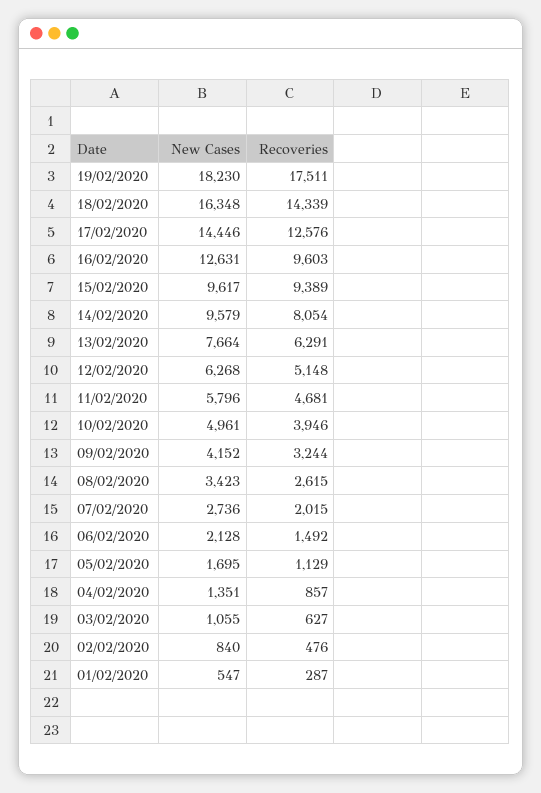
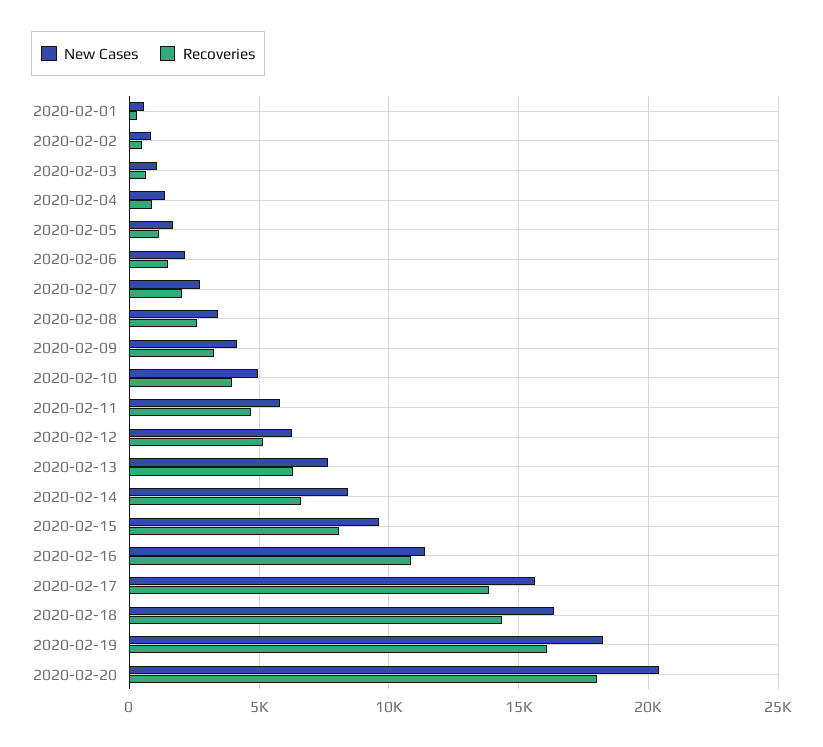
  {
    "New Cases": {
      "19/02/2020": 18230,
      "18/02/2020": 16348,
-     "17/02/2020": 14446,
+     "17/02/2020": 15500,
-     "16/02/2020": 12631,
+     "16/02/2020": 11500,
      "15/02/2020": 9617,
-     "14/02/2020": 9579,
+     "14/02/2020": 8500,
      "13/02/2020": 7664,
      "12/02/2020": 6268,
      "11/02/2020": 5796,
      "10/02/2020": 4961,
      "09/02/2020": 4152,
      "08/02/2020": 3423,
      "07/02/2020": 2736,
      "06/02/2020": 2128,
      "05/02/2020": 1695,
      "04/02/2020": 1351,
      "03/02/2020": 1055,
      "02/02/2020": 840,
-     "01/02/2020": 547
+     "01/02/2020": 547,
+     "2020-02-20": 20500
    },
    "Recoveries": {
-     "19/02/2020": 17511,
+     "19/02/2020": 16000,
      "18/02/2020": 14339,
-     "17/02/2020": 12576,
+     "17/02/2020": 14000,
-     "16/02/2020": 9603,
+     "16/02/2020": 11000,
-     "15/02/2020": 9389,
+     "15/02/2020": 8000,
-     "14/02/2020": 8054,
+     "14/02/2020": 6500,
      "13/02/2020": 6291,
      "12/02/2020": 5148,
      "11/02/2020": 4681,
      "10/02/2020": 3946,
      "09/02/2020": 3244,
      "08/02/2020": 2615,
      "07/02/2020": 2015,
      "06/02/2020": 1492,
      "05/02/2020": 1129,
      "04/02/2020": 857,
      "03/02/2020": 627,
      "02/02/2020": 476,
-     "01/02/2020": 287
+     "01/02/2020": 287,
+     "2020-02-20": 18000
    }
  }

